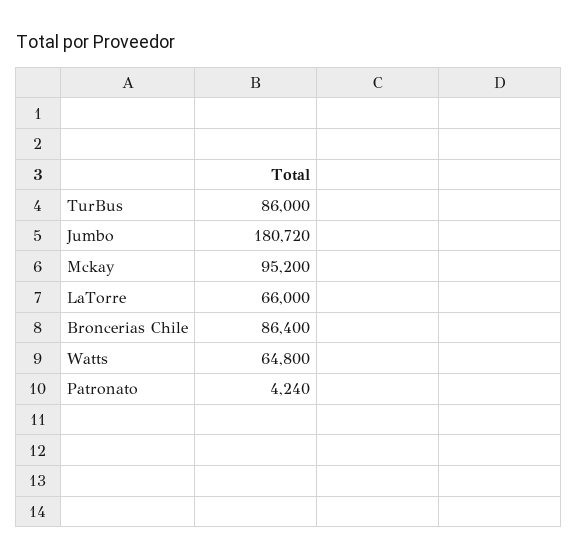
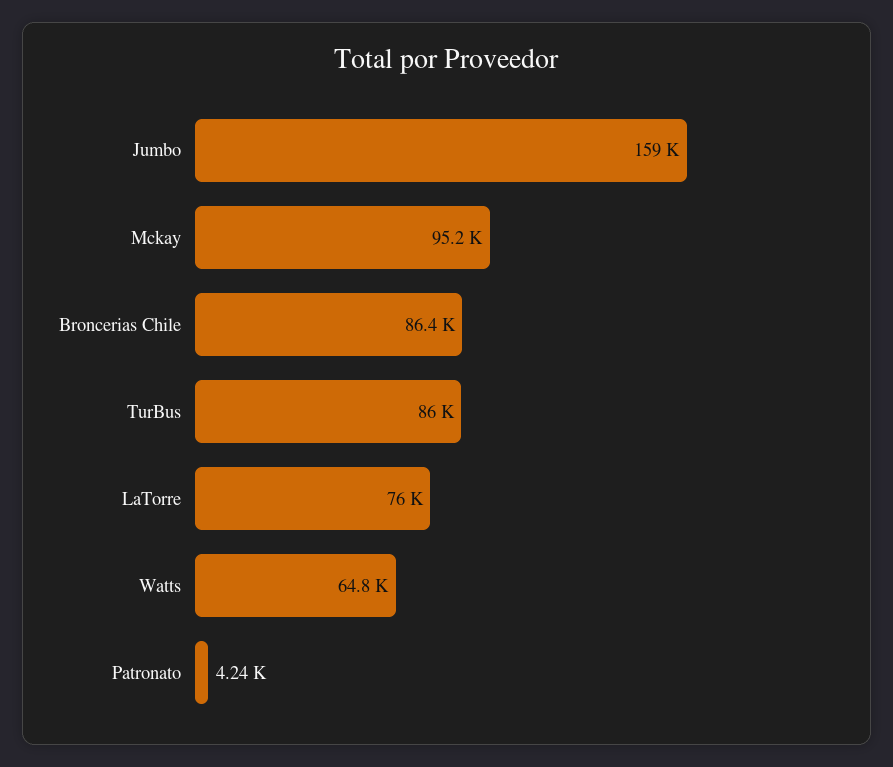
  {
    "TurBus": 86000,
-   "Jumbo": 180720,
+   "Jumbo": 159000,
    "Mckay": 95200,
-   "LaTorre": 66000,
+   "LaTorre": 76000,
    "Broncerias Chile": 86400,
    "Watts": 64800,
    "Patronato": 4240
  }

